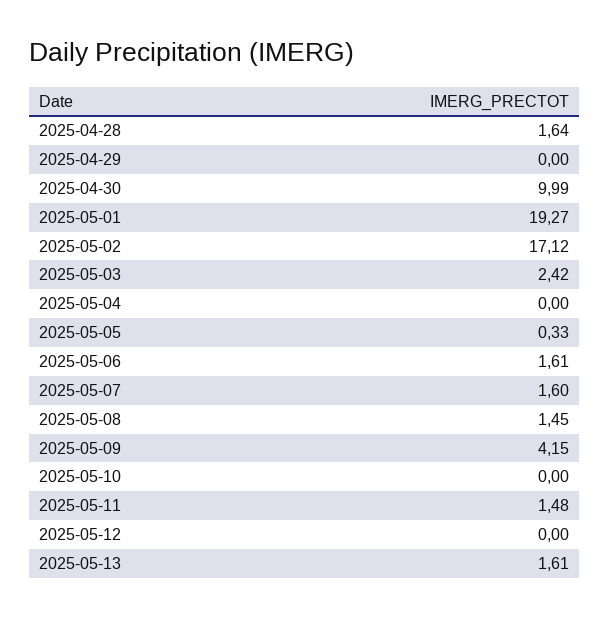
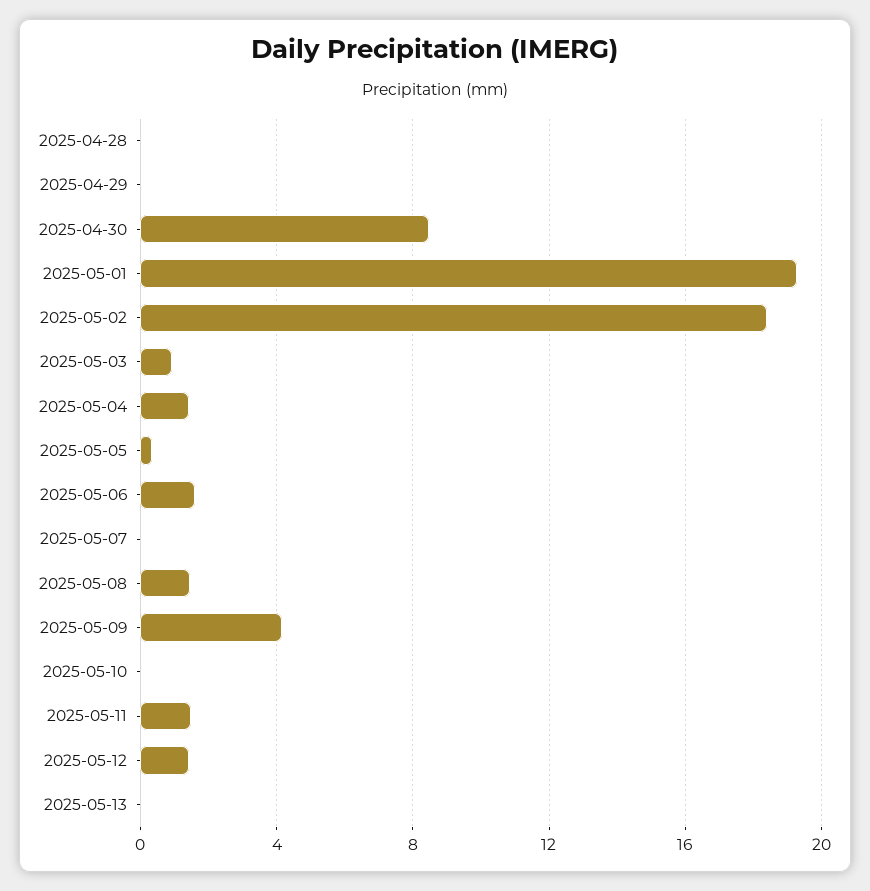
  {
-   "2025-04-28": 1.64,
+   "2025-04-28": 0,
    "2025-04-29": 0,
-   "2025-04-30": 9.99,
+   "2025-04-30": 8.5,
    "2025-05-01": 19.27,
-   "2025-05-02": 17.12,
+   "2025-05-02": 18.5,
-   "2025-05-03": 2.42,
+   "2025-05-03": 1,
-   "2025-05-04": 0,
+   "2025-05-04": 1.5,
    "2025-05-05": 0.33,
    "2025-05-06": 1.61,
-   "2025-05-07": 1.6,
+   "2025-05-07": 0,
    "2025-05-08": 1.45,
    "2025-05-09": 4.15,
    "2025-05-10": 0,
    "2025-05-11": 1.48,
-   "2025-05-12": 0,
+   "2025-05-12": 1.5,
-   "2025-05-13": 1.61
+   "2025-05-13": 0
  }

